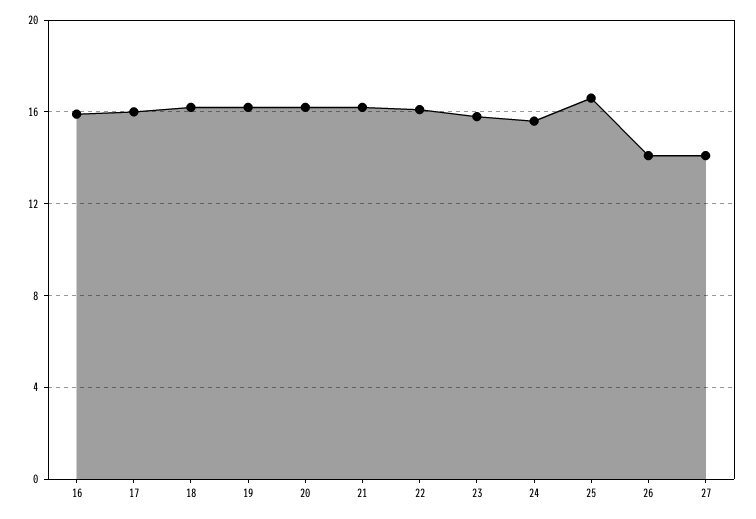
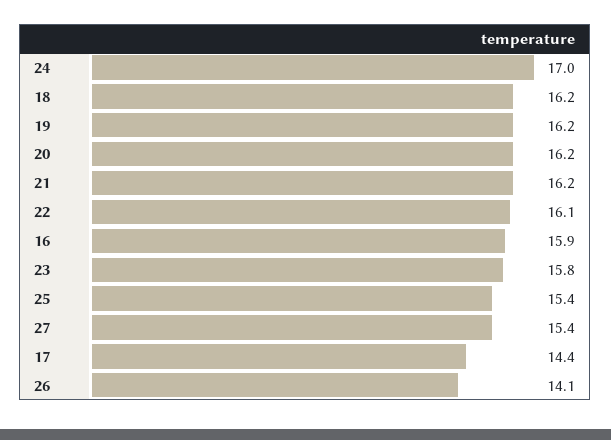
  {
    "16": 15.9,
-   "17": 16,
+   "17": 14.4,
    "18": 16.2,
    "19": 16.2,
    "20": 16.2,
    "21": 16.2,
    "22": 16.1,
    "23": 15.8,
-   "24": 15.5,
+   "24": 17,
-   "25": 16.5,
+   "25": 15.4,
    "26": 14.1,
-   "27": 14
+   "27": 15.4
  }

